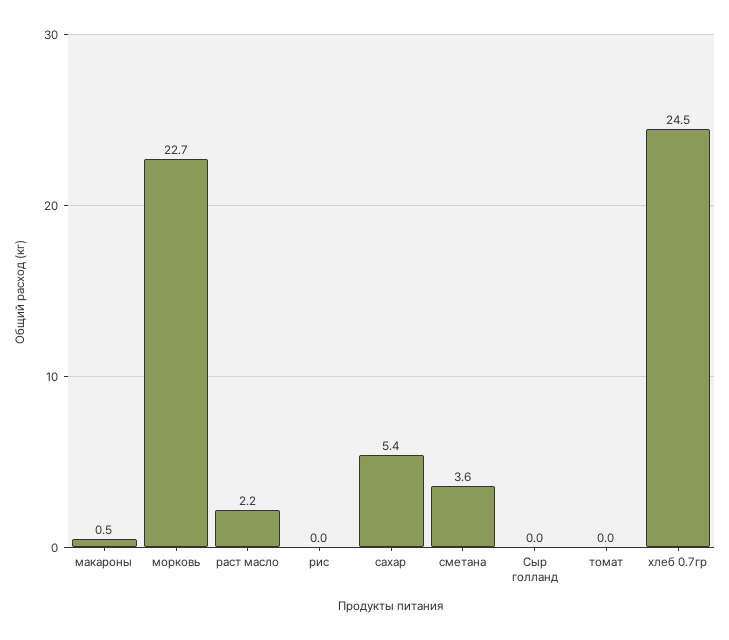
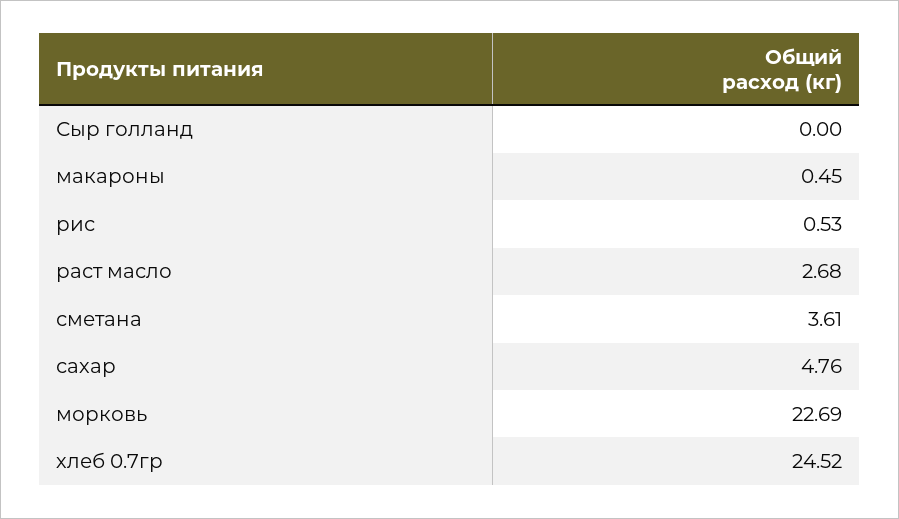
  {
    "макароны": 0.45,
    "морковь": 22.69,
-   "раст масло": 2.2,
+   "раст масло": 2.68,
-   "рис": 0,
+   "рис": 0.53,
-   "сахар": 5.4,
+   "сахар": 4.76,
    "сметана": 3.61,
    "Сыр голланд": 0,
-   "томат": 0,
    "хлеб 0.7гр": 24.52
  }

